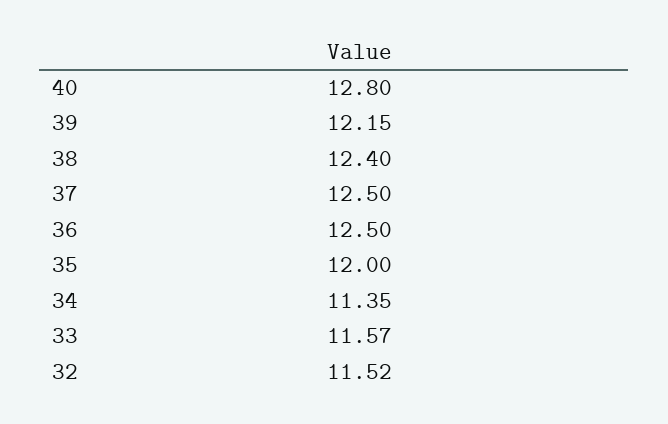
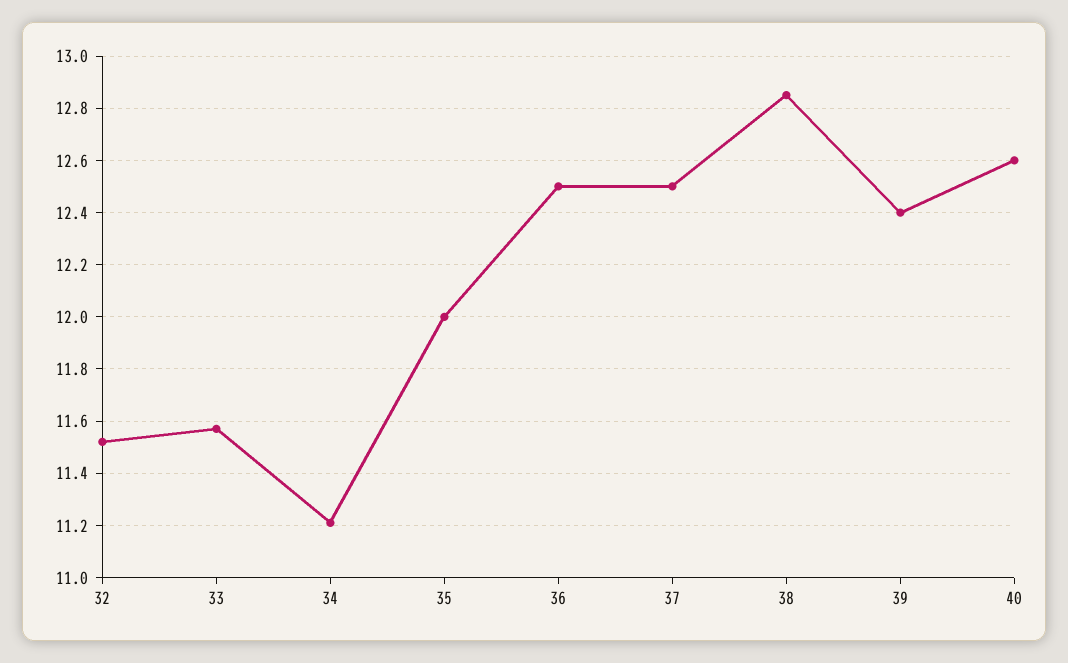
  {
-   "40": 12.8,
+   "40": 12.6,
-   "39": 12.15,
+   "39": 12.4,
-   "38": 12.4,
+   "38": 12.85,
    "37": 12.5,
    "36": 12.5,
    "35": 12,
-   "34": 11.35,
+   "34": 11.2,
    "33": 11.57,
    "32": 11.52
  }

